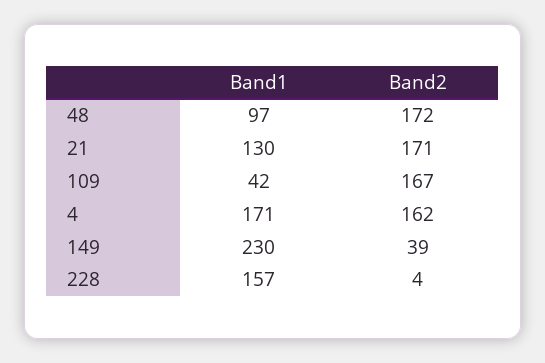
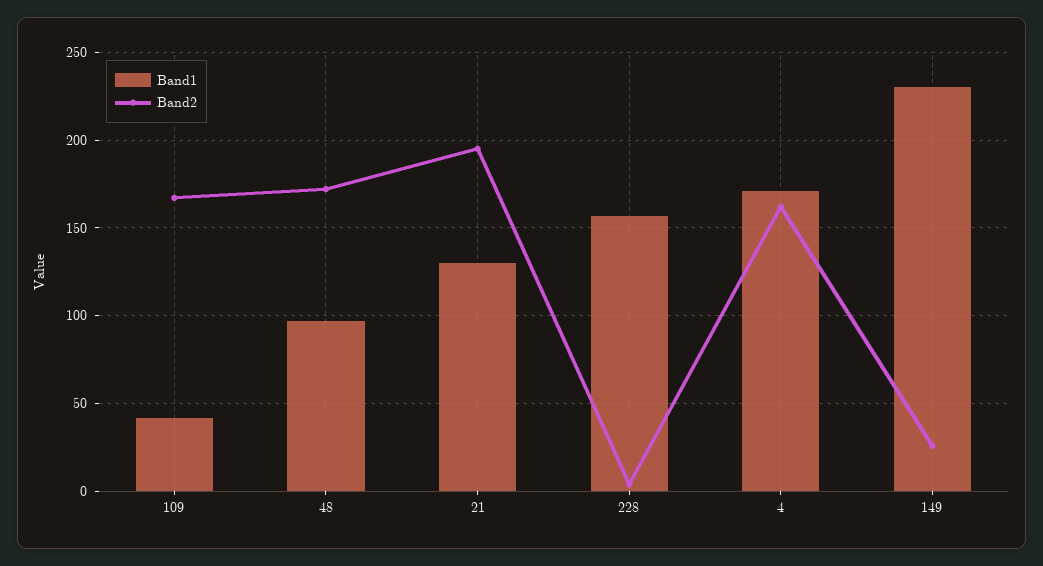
  {
    "Band1": {
      "48": 97,
      "21": 130,
      "109": 42,
      "4": 171,
      "149": 230,
      "228": 157
    },
    "Band2": {
      "48": 172,
-     "21": 171,
+     "21": 195,
      "109": 167,
      "4": 162,
-     "149": 39,
+     "149": 25,
      "228": 4
    }
  }

